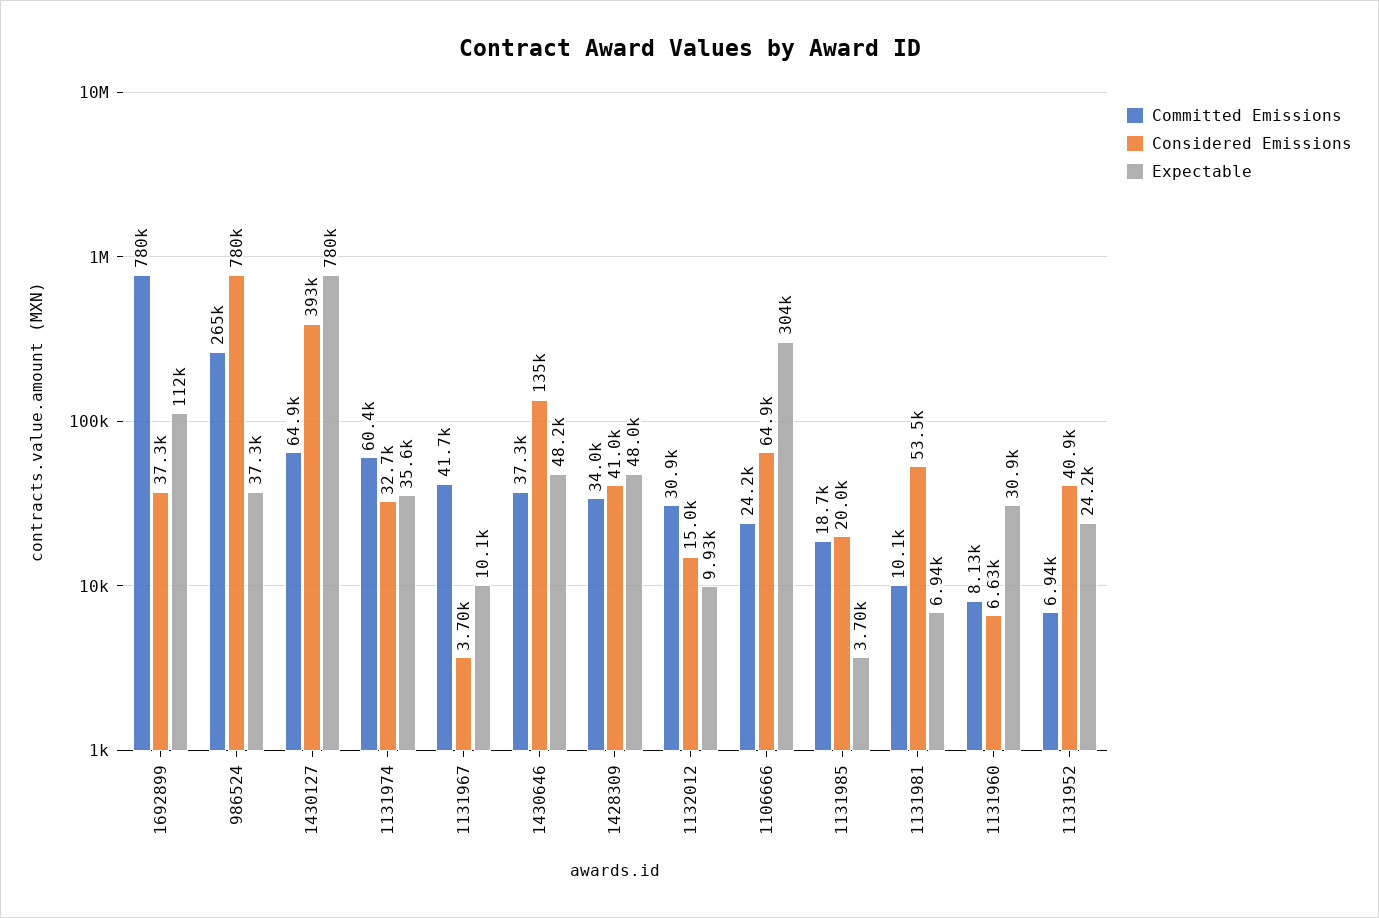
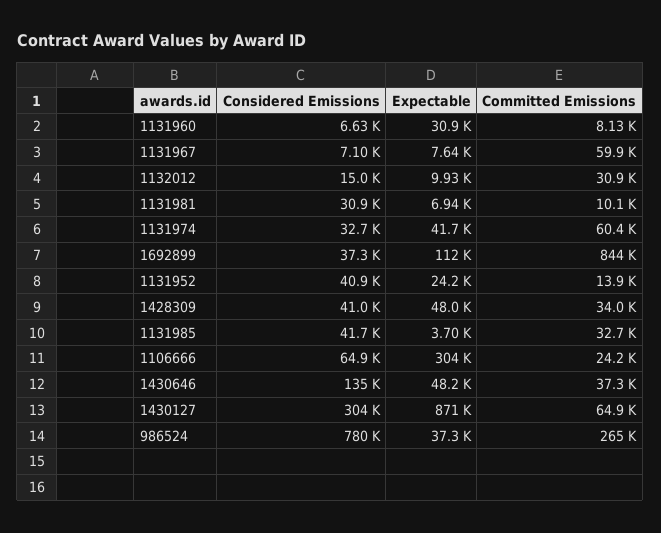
  {
    "Committed Emissions": {
-     "1692899": 780000,
+     "1692899": 844000,
      "986524": 265000,
      "1430127": 64900,
      "1131974": 60400,
-     "1131967": 41700,
+     "1131967": 59900,
      "1430646": 37300,
      "1428309": 34000,
      "1132012": 30900,
      "1106666": 24200,
-     "1131985": 18700,
+     "1131985": 32700,
      "1131981": 10100,
      "1131960": 8130,
-     "1131952": 6940
+     "1131952": 13900
    },
    "Considered Emissions": {
      "1692899": 37300,
      "986524": 780000,
-     "1430127": 393000,
+     "1430127": 304000,
      "1131974": 32700,
-     "1131967": 3700,
+     "1131967": 7100,
      "1430646": 135000,
      "1428309": 41000,
      "1132012": 15000,
      "1106666": 64900,
-     "1131985": 20000,
+     "1131985": 41700,
-     "1131981": 53500,
+     "1131981": 30900,
      "1131960": 6630,
      "1131952": 40900
    },
    "Expectable": {
      "1692899": 112000,
      "986524": 37300,
-     "1430127": 780000,
+     "1430127": 871000,
-     "1131974": 35600,
+     "1131974": 41700,
-     "1131967": 10100,
+     "1131967": 7640,
      "1430646": 48200,
      "1428309": 48000,
      "1132012": 9930,
      "1106666": 304000,
      "1131985": 3700,
      "1131981": 6940,
      "1131960": 30900,
      "1131952": 24200
    }
  }

